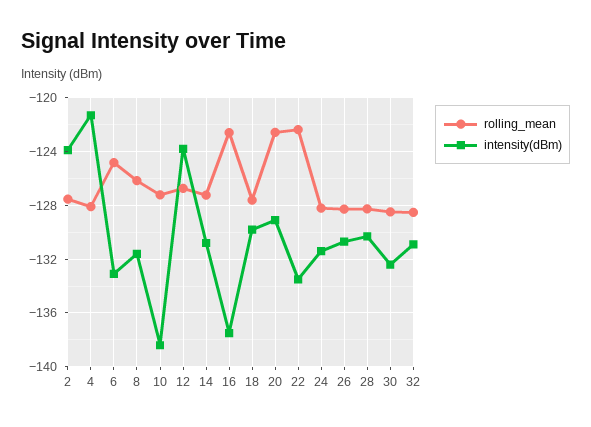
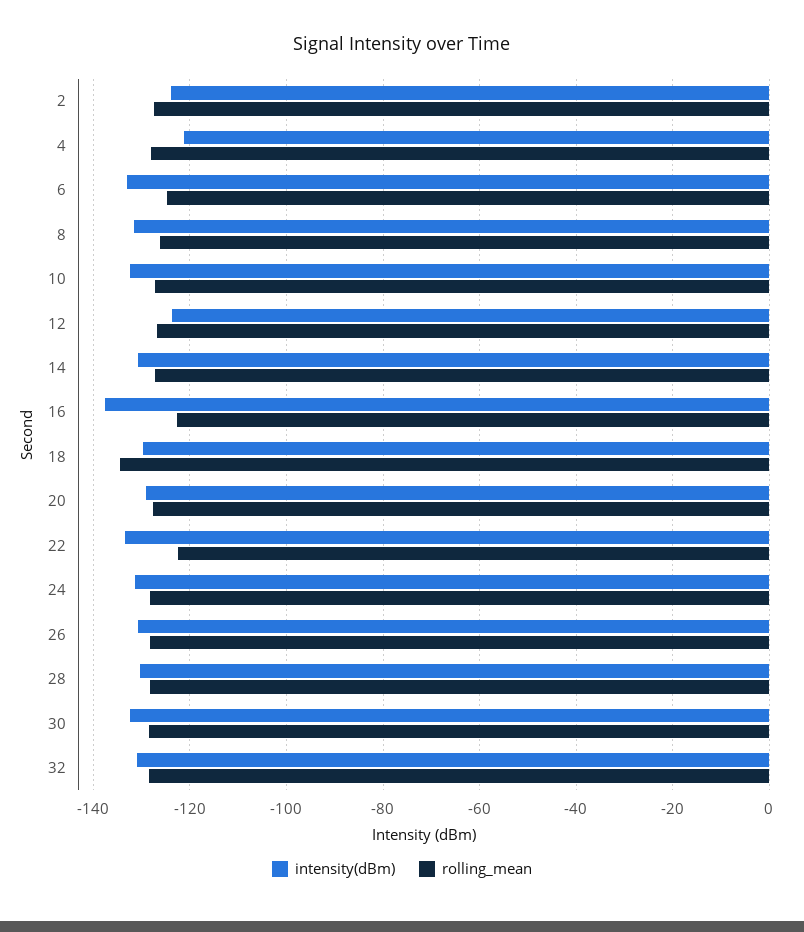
  {
    "rolling_mean": {
      "2": -127.5,
      "4": -128,
      "6": -125,
      "8": -126,
      "10": -127,
      "12": -126.5,
      "14": -127,
      "16": -122.5,
-     "18": -127.5,
+     "18": -134,
-     "20": -122.5,
+     "20": -128,
      "22": -122.5,
      "24": -128,
      "26": -128.5,
      "28": -128.5,
      "30": -128.5,
      "32": -128.5
    },
    "intensity(dBm)": {
      "2": -124,
      "4": -121.5,
      "6": -133,
      "8": -131.5,
-     "10": -138.5,
+     "10": -132,
      "12": -124,
      "14": -131,
      "16": -137.5,
      "18": -130,
      "20": -129,
      "22": -133.5,
      "24": -131.5,
      "26": -130.5,
      "28": -130.5,
      "30": -132.5,
      "32": -131
    }
  }

